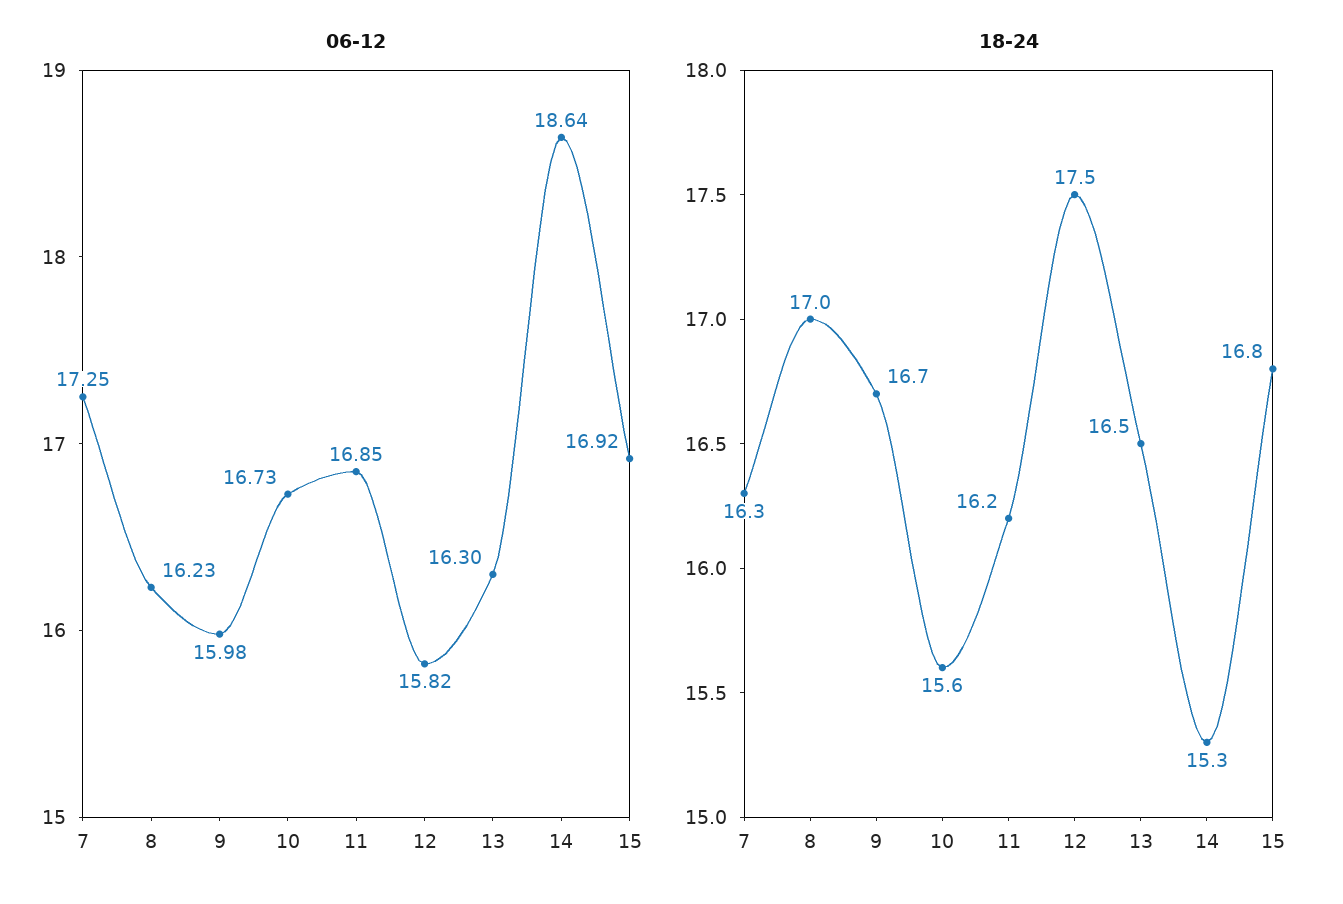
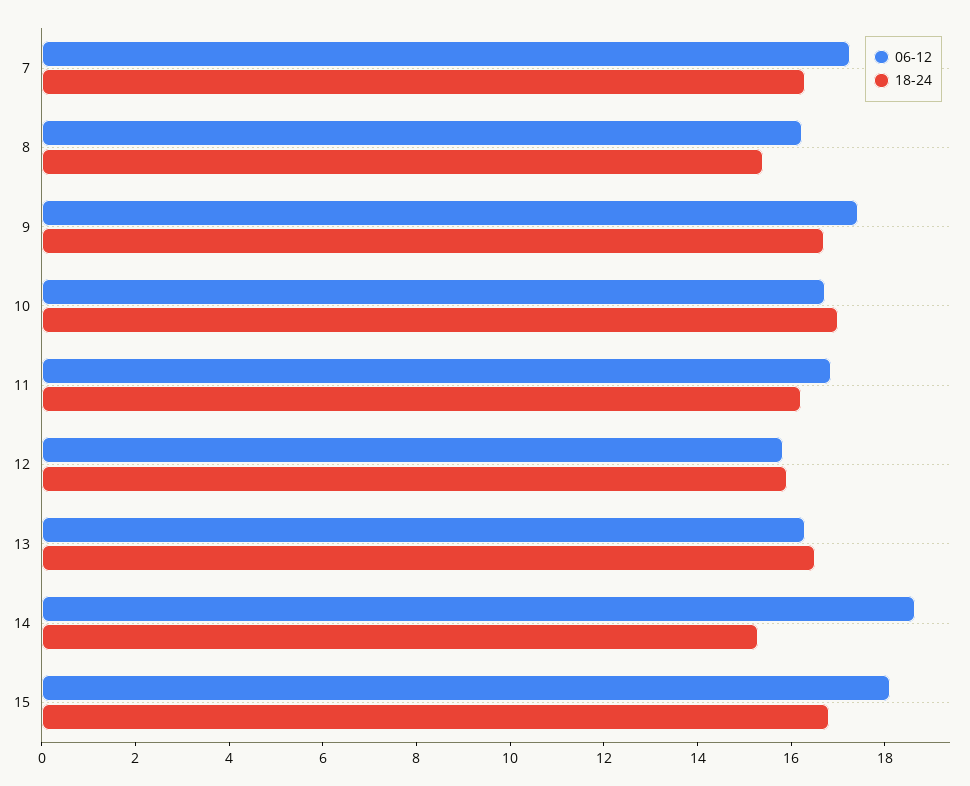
  {
    "06-12": {
      "7": 17.25,
      "8": 16.23,
-     "9": 15.98,
+     "9": 17.5,
      "10": 16.73,
      "11": 16.85,
      "12": 15.82,
      "13": 16.3,
      "14": 18.64,
-     "15": 16.92
+     "15": 18
    },
    "18-24": {
      "7": 16.3,
-     "8": 17,
+     "8": 15.5,
      "9": 16.7,
-     "10": 15.6,
+     "10": 17,
      "11": 16.2,
-     "12": 17.5,
+     "12": 16,
      "13": 16.5,
      "14": 15.3,
      "15": 16.8
    }
  }

